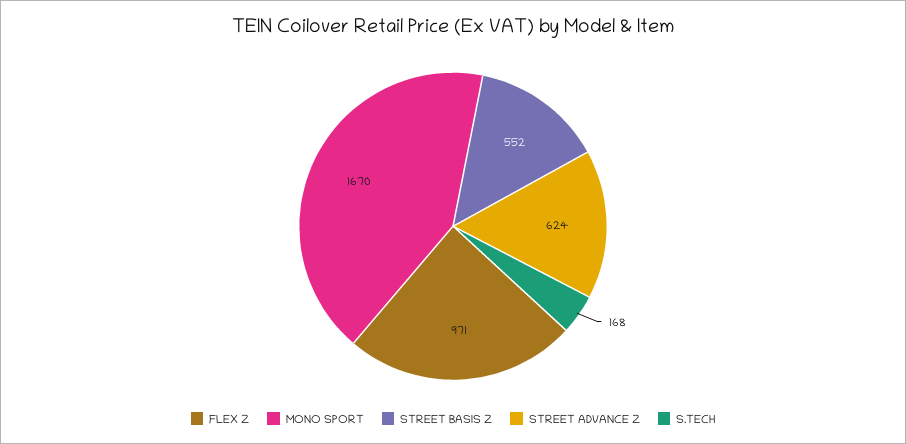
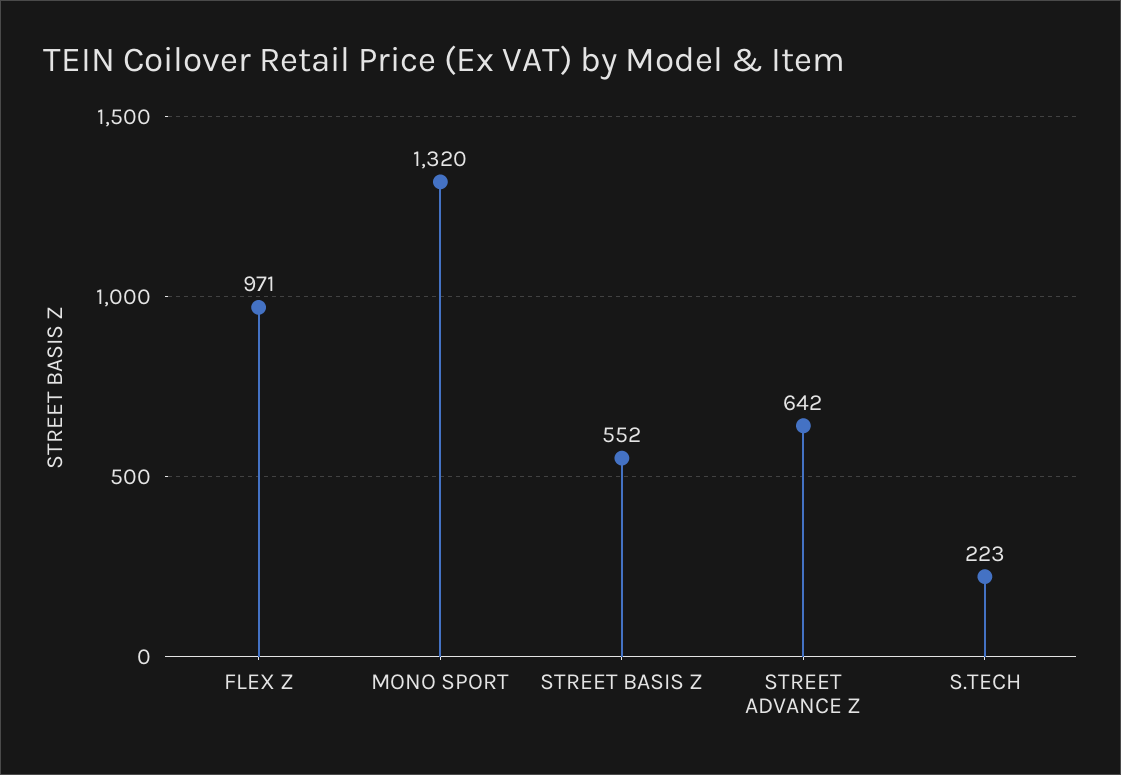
  {
    "FLEX Z": 971,
-   "MONO SPORT": 1670,
+   "MONO SPORT": 1320,
    "STREET BASIS Z": 552,
-   "STREET ADVANCE Z": 624,
+   "STREET ADVANCE Z": 642,
-   "S.TECH": 168
+   "S.TECH": 223
  }

